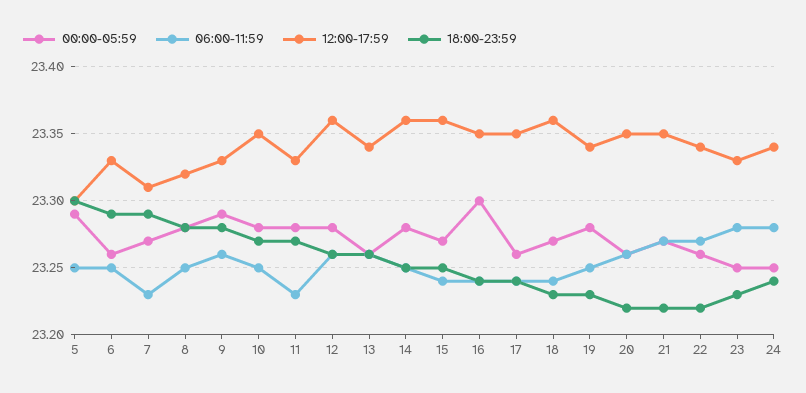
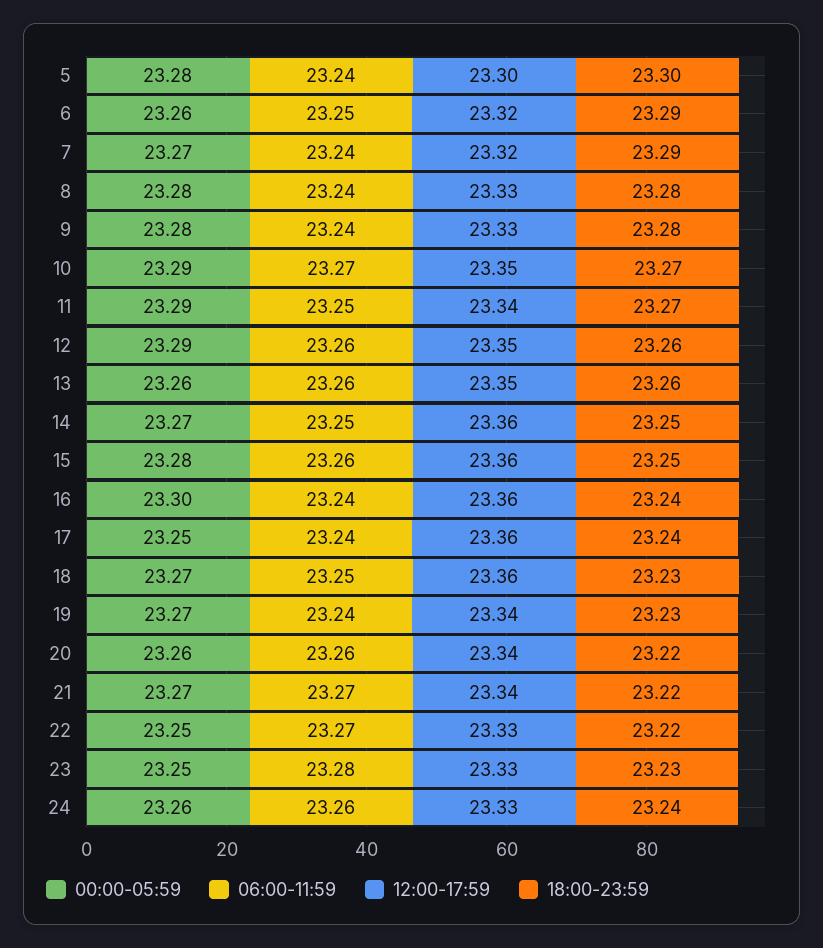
  {
    "00:00-05:59": {
-     "5": 23.29,
+     "5": 23.28,
      "6": 23.26,
      "7": 23.27,
      "8": 23.28,
-     "9": 23.29,
+     "9": 23.28,
-     "10": 23.28,
+     "10": 23.29,
-     "11": 23.28,
+     "11": 23.29,
-     "12": 23.28,
+     "12": 23.29,
      "13": 23.26,
-     "14": 23.28,
+     "14": 23.27,
-     "15": 23.27,
+     "15": 23.28,
      "16": 23.3,
-     "17": 23.26,
+     "17": 23.25,
      "18": 23.27,
-     "19": 23.28,
+     "19": 23.27,
      "20": 23.26,
      "21": 23.27,
-     "22": 23.26,
+     "22": 23.25,
      "23": 23.25,
-     "24": 23.25
+     "24": 23.26
    },
    "06:00-11:59": {
-     "5": 23.25,
+     "5": 23.24,
      "6": 23.25,
-     "7": 23.23,
+     "7": 23.24,
-     "8": 23.25,
+     "8": 23.24,
-     "9": 23.26,
+     "9": 23.24,
-     "10": 23.25,
+     "10": 23.27,
-     "11": 23.23,
+     "11": 23.25,
      "12": 23.26,
      "13": 23.26,
      "14": 23.25,
-     "15": 23.24,
+     "15": 23.26,
      "16": 23.24,
      "17": 23.24,
-     "18": 23.24,
+     "18": 23.25,
-     "19": 23.25,
+     "19": 23.24,
      "20": 23.26,
      "21": 23.27,
      "22": 23.27,
      "23": 23.28,
-     "24": 23.28
+     "24": 23.26
    },
    "12:00-17:59": {
      "5": 23.3,
-     "6": 23.33,
+     "6": 23.32,
-     "7": 23.31,
+     "7": 23.32,
-     "8": 23.32,
+     "8": 23.33,
      "9": 23.33,
      "10": 23.35,
-     "11": 23.33,
+     "11": 23.34,
-     "12": 23.36,
+     "12": 23.35,
-     "13": 23.34,
+     "13": 23.35,
      "14": 23.36,
      "15": 23.36,
-     "16": 23.35,
+     "16": 23.36,
-     "17": 23.35,
+     "17": 23.36,
      "18": 23.36,
      "19": 23.34,
-     "20": 23.35,
+     "20": 23.34,
-     "21": 23.35,
+     "21": 23.34,
-     "22": 23.34,
+     "22": 23.33,
      "23": 23.33,
-     "24": 23.34
+     "24": 23.33
    },
    "18:00-23:59": {
      "5": 23.3,
      "6": 23.29,
      "7": 23.29,
      "8": 23.28,
      "9": 23.28,
      "10": 23.27,
      "11": 23.27,
      "12": 23.26,
      "13": 23.26,
      "14": 23.25,
      "15": 23.25,
      "16": 23.24,
      "17": 23.24,
      "18": 23.23,
      "19": 23.23,
      "20": 23.22,
      "21": 23.22,
      "22": 23.22,
      "23": 23.23,
      "24": 23.24
    }
  }

